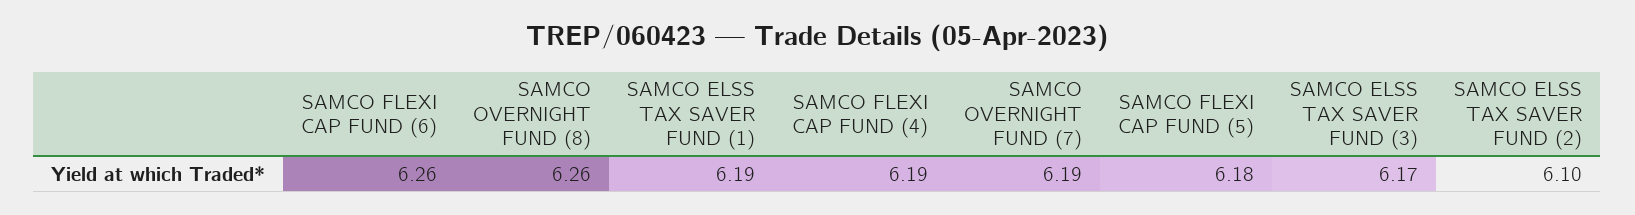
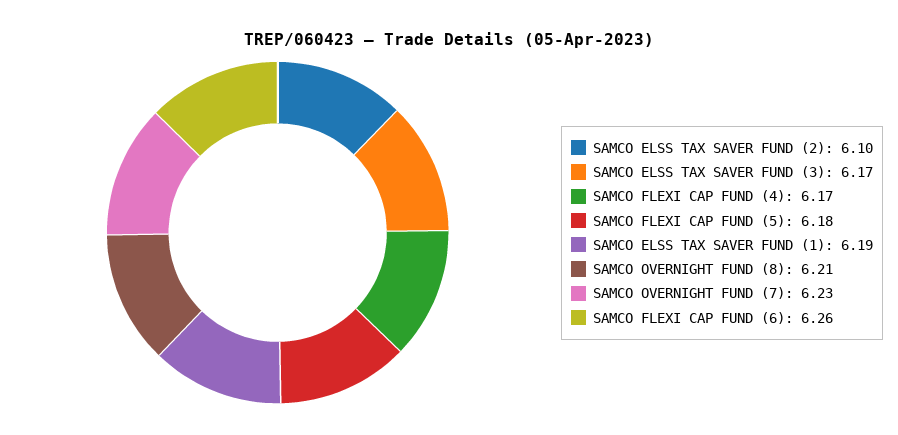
  {
    "SAMCO FLEXI CAP FUND (6)": 6.26,
-   "SAMCO OVERNIGHT FUND (8)": 6.26,
+   "SAMCO OVERNIGHT FUND (8)": 6.21,
    "SAMCO ELSS TAX SAVER FUND (1)": 6.19,
-   "SAMCO FLEXI CAP FUND (4)": 6.19,
+   "SAMCO FLEXI CAP FUND (4)": 6.17,
-   "SAMCO OVERNIGHT FUND (7)": 6.19,
+   "SAMCO OVERNIGHT FUND (7)": 6.23,
    "SAMCO FLEXI CAP FUND (5)": 6.18,
    "SAMCO ELSS TAX SAVER FUND (3)": 6.17,
    "SAMCO ELSS TAX SAVER FUND (2)": 6.1
  }

